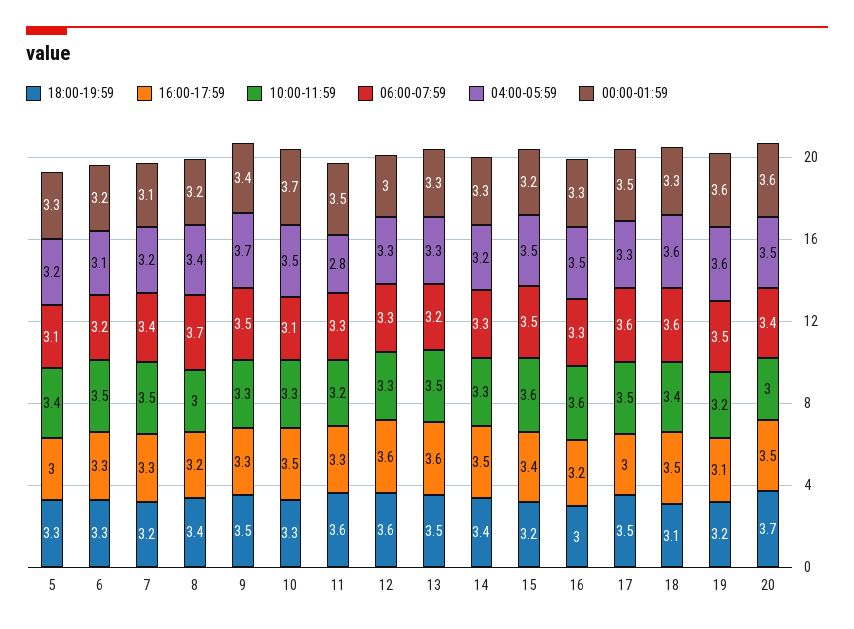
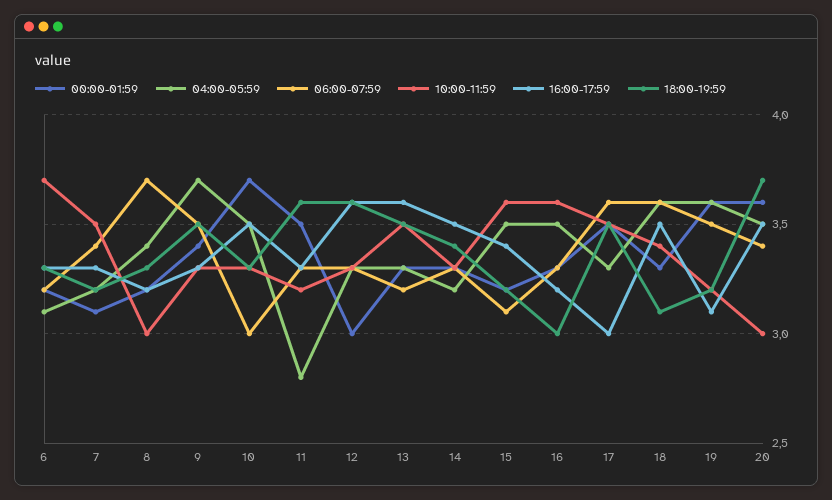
  {
    "18:00-19:59": {
-     "5": 3.3,
      "6": 3.3,
      "7": 3.2,
-     "8": 3.4,
+     "8": 3.3,
      "9": 3.5,
      "10": 3.3,
      "11": 3.6,
      "12": 3.6,
      "13": 3.5,
      "14": 3.4,
      "15": 3.2,
      "16": 3,
      "17": 3.5,
      "18": 3.1,
      "19": 3.2,
      "20": 3.7
    },
    "16:00-17:59": {
-     "5": 3,
      "6": 3.3,
      "7": 3.3,
      "8": 3.2,
      "9": 3.3,
      "10": 3.5,
      "11": 3.3,
      "12": 3.6,
      "13": 3.6,
      "14": 3.5,
      "15": 3.4,
      "16": 3.2,
      "17": 3,
      "18": 3.5,
      "19": 3.1,
      "20": 3.5
    },
    "10:00-11:59": {
-     "5": 3.4,
-     "6": 3.5,
+     "6": 3.7,
      "7": 3.5,
      "8": 3,
      "9": 3.3,
      "10": 3.3,
      "11": 3.2,
      "12": 3.3,
      "13": 3.5,
      "14": 3.3,
      "15": 3.6,
      "16": 3.6,
      "17": 3.5,
      "18": 3.4,
      "19": 3.2,
      "20": 3
    },
    "06:00-07:59": {
-     "5": 3.1,
      "6": 3.2,
      "7": 3.4,
      "8": 3.7,
      "9": 3.5,
-     "10": 3.1,
+     "10": 3,
      "11": 3.3,
      "12": 3.3,
      "13": 3.2,
      "14": 3.3,
-     "15": 3.5,
+     "15": 3.1,
      "16": 3.3,
      "17": 3.6,
      "18": 3.6,
      "19": 3.5,
      "20": 3.4
    },
    "04:00-05:59": {
-     "5": 3.2,
      "6": 3.1,
      "7": 3.2,
      "8": 3.4,
      "9": 3.7,
      "10": 3.5,
      "11": 2.8,
      "12": 3.3,
      "13": 3.3,
      "14": 3.2,
      "15": 3.5,
      "16": 3.5,
      "17": 3.3,
      "18": 3.6,
      "19": 3.6,
      "20": 3.5
    },
    "00:00-01:59": {
-     "5": 3.3,
      "6": 3.2,
      "7": 3.1,
      "8": 3.2,
      "9": 3.4,
      "10": 3.7,
      "11": 3.5,
      "12": 3,
      "13": 3.3,
      "14": 3.3,
      "15": 3.2,
      "16": 3.3,
      "17": 3.5,
      "18": 3.3,
      "19": 3.6,
      "20": 3.6
    }
  }

